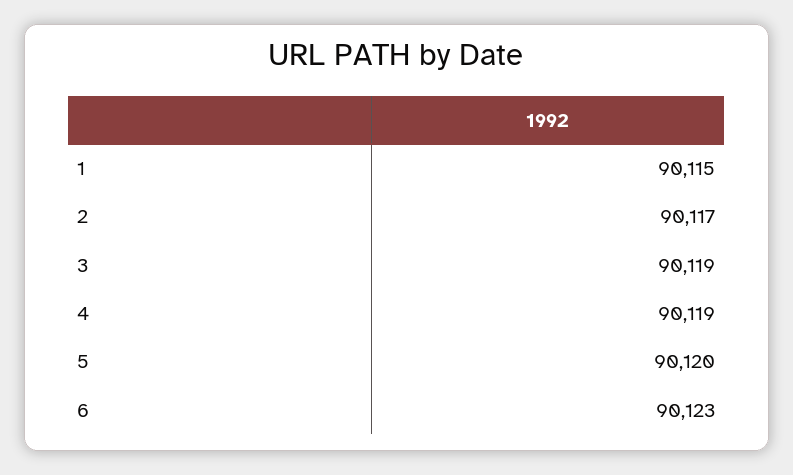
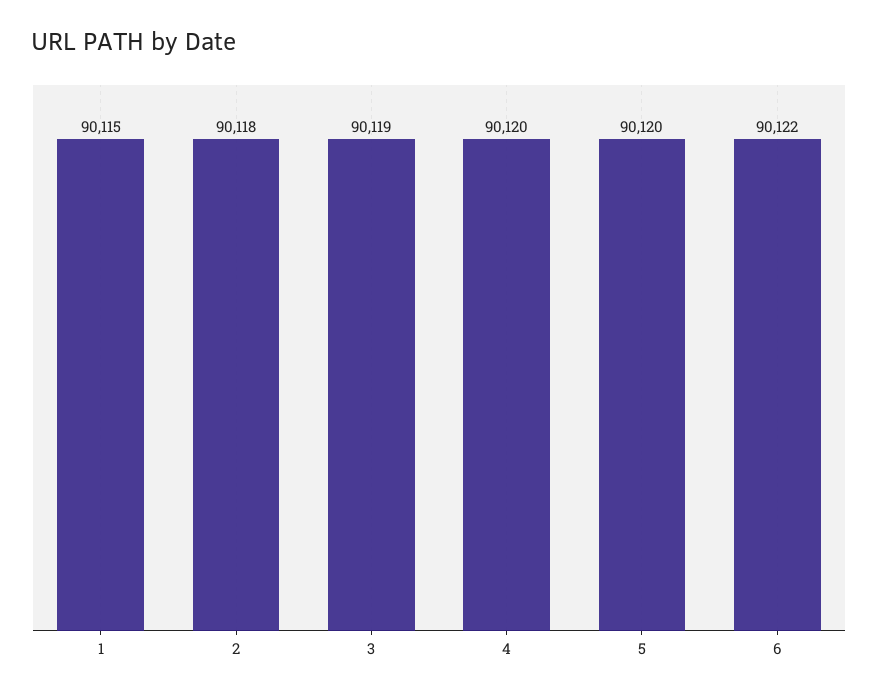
  {
    "1": 90115,
-   "2": 90117,
+   "2": 90118,
    "3": 90119,
-   "4": 90119,
+   "4": 90120,
    "5": 90120,
-   "6": 90123
+   "6": 90122
  }

